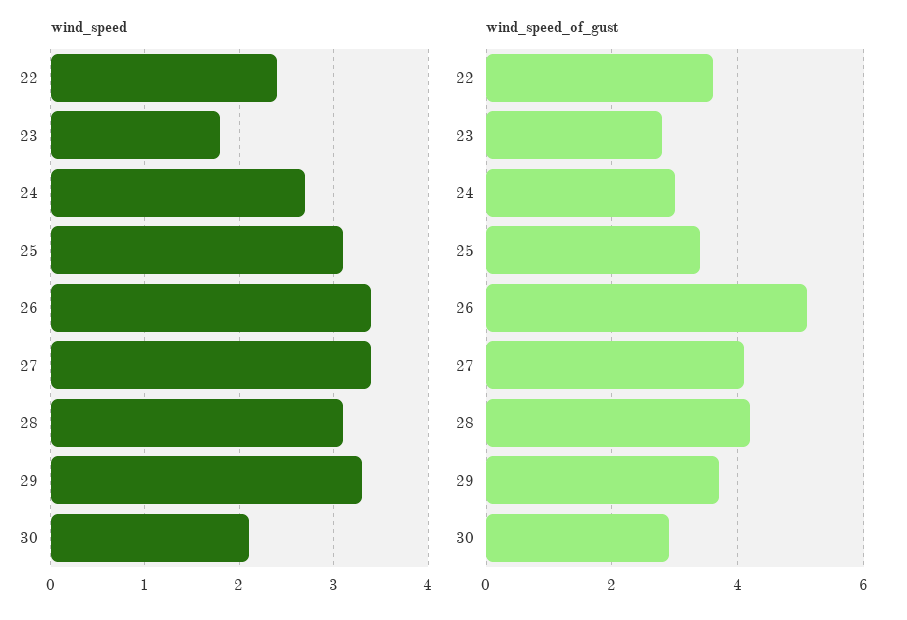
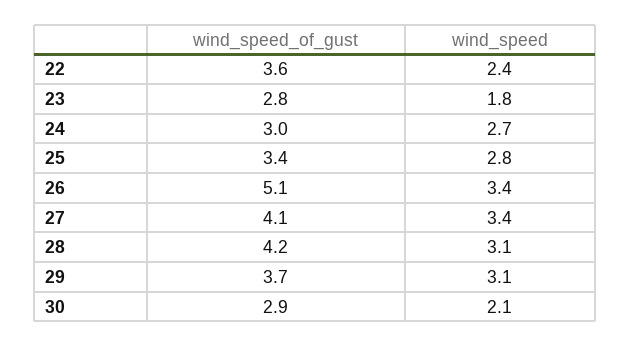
  {
    "wind_speed": {
      "22": 2.4,
      "23": 1.8,
      "24": 2.7,
-     "25": 3.1,
+     "25": 2.8,
      "26": 3.4,
      "27": 3.4,
      "28": 3.1,
-     "29": 3.3,
+     "29": 3.1,
      "30": 2.1
    },
    "wind_speed_of_gust": {
      "22": 3.6,
      "23": 2.8,
      "24": 3,
      "25": 3.4,
      "26": 5.1,
      "27": 4.1,
      "28": 4.2,
      "29": 3.7,
      "30": 2.9
    }
  }

